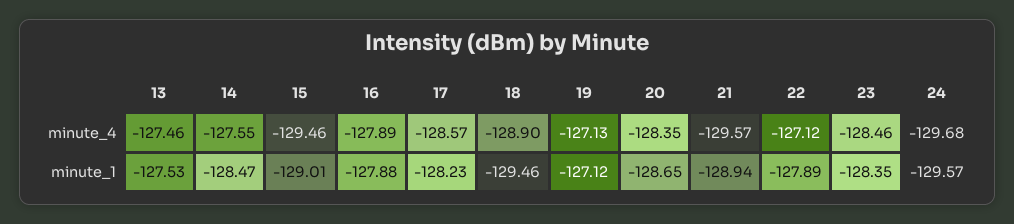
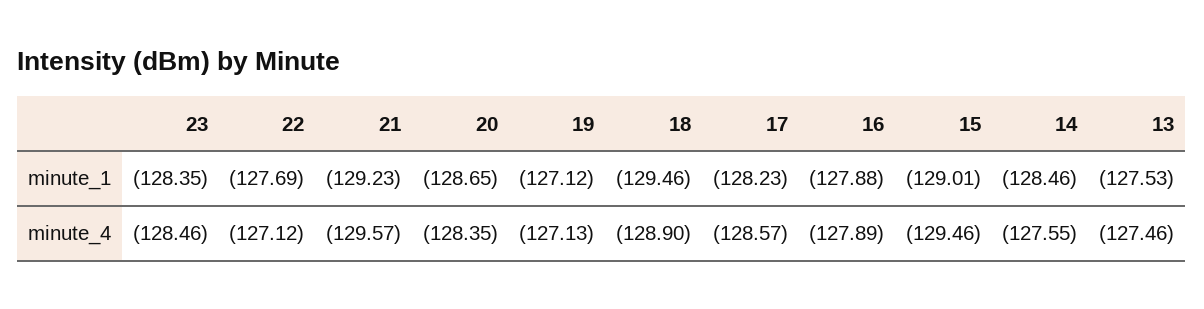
  {
    "13": {
      "minute_4": -127.46,
      "minute_1": -127.53
    },
    "14": {
      "minute_4": -127.55,
-     "minute_1": -128.47
+     "minute_1": -128.46
    },
    "15": {
      "minute_4": -129.46,
      "minute_1": -129.01
    },
    "16": {
      "minute_4": -127.89,
      "minute_1": -127.88
    },
    "17": {
      "minute_4": -128.57,
      "minute_1": -128.23
    },
    "18": {
      "minute_4": -128.9,
      "minute_1": -129.46
    },
    "19": {
      "minute_4": -127.13,
      "minute_1": -127.12
    },
    "20": {
      "minute_4": -128.35,
      "minute_1": -128.65
    },
    "21": {
      "minute_4": -129.57,
-     "minute_1": -128.94
+     "minute_1": -129.23
    },
    "22": {
      "minute_4": -127.12,
-     "minute_1": -127.89
+     "minute_1": -127.69
    },
    "23": {
      "minute_4": -128.46,
      "minute_1": -128.35
-   },
+   }
-   "24": {
-     "minute_4": -129.68,
-     "minute_1": -129.57
-   }
  }

